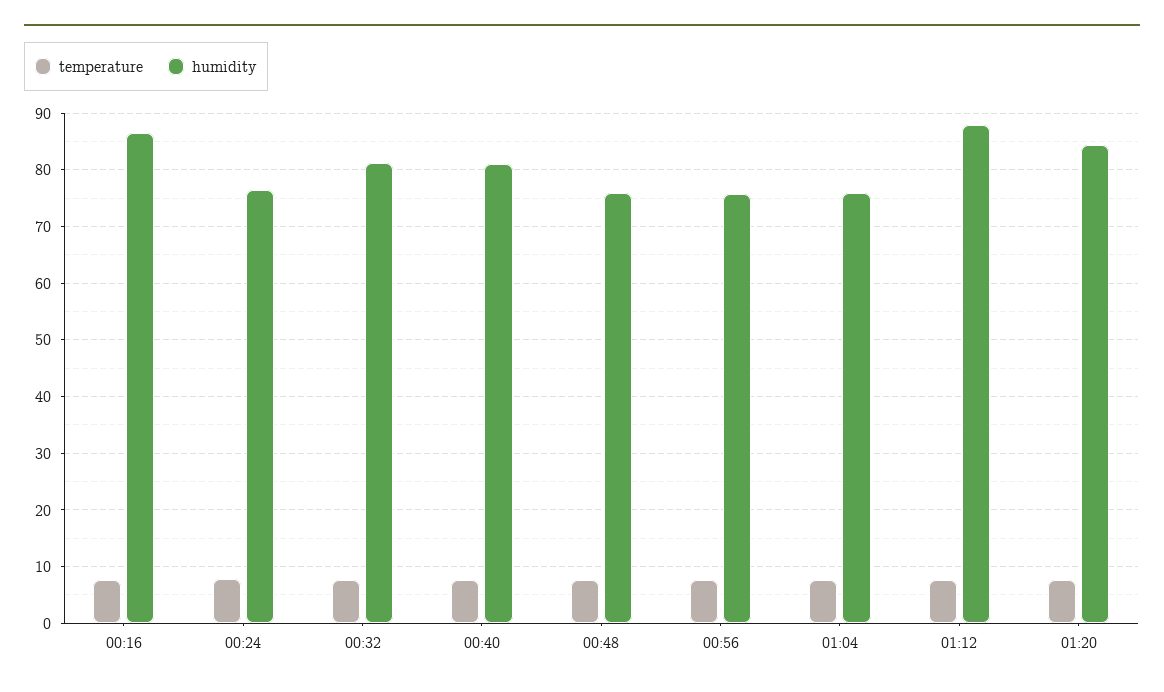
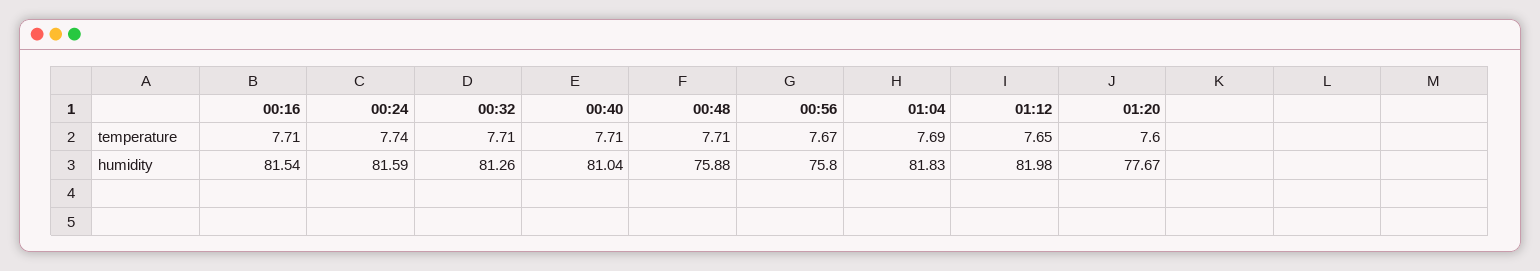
  {
    "temperature": {
      "00:16": 7.71,
      "00:24": 7.74,
      "00:32": 7.71,
      "00:40": 7.71,
      "00:48": 7.71,
      "00:56": 7.67,
      "01:04": 7.69,
      "01:12": 7.65,
      "01:20": 7.6
    },
    "humidity": {
-     "00:16": 86,
+     "00:16": 81.54,
-     "00:24": 76,
+     "00:24": 81.59,
      "00:32": 81.26,
      "00:40": 81.04,
      "00:48": 75.88,
      "00:56": 75.8,
-     "01:04": 76,
+     "01:04": 81.83,
-     "01:12": 88,
+     "01:12": 81.98,
-     "01:20": 84
+     "01:20": 77.67
    }
  }

